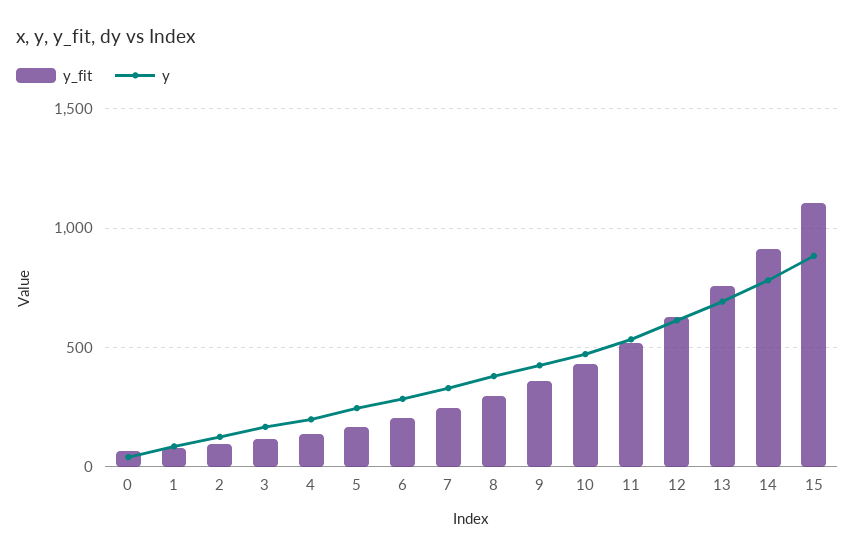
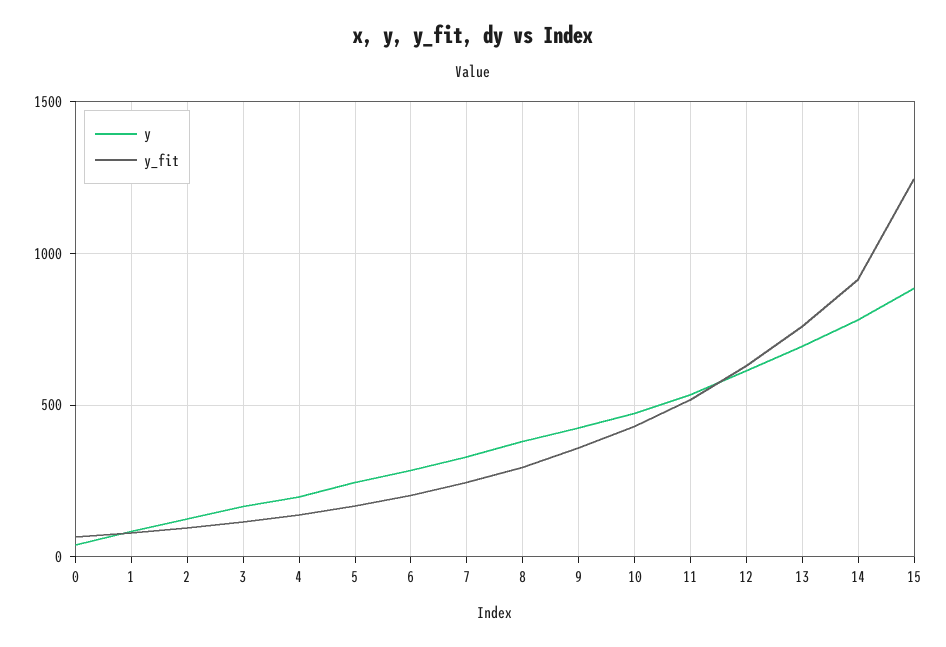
  {
    "y_fit": {
      "0": 50,
      "1": 100,
      "2": 100,
      "3": 100,
      "4": 150,
      "5": 150,
      "6": 200,
      "7": 250,
      "8": 300,
      "9": 350,
      "10": 450,
      "11": 500,
      "12": 650,
      "13": 750,
      "14": 900,
-     "15": 1100
+     "15": 1250
    },
    "y": {
      "0": 50,
      "1": 100,
      "2": 150,
      "3": 150,
      "4": 200,
      "5": 250,
      "6": 300,
      "7": 350,
      "8": 400,
      "9": 400,
      "10": 450,
      "11": 550,
      "12": 600,
      "13": 700,
      "14": 800,
      "15": 900
    }
  }

